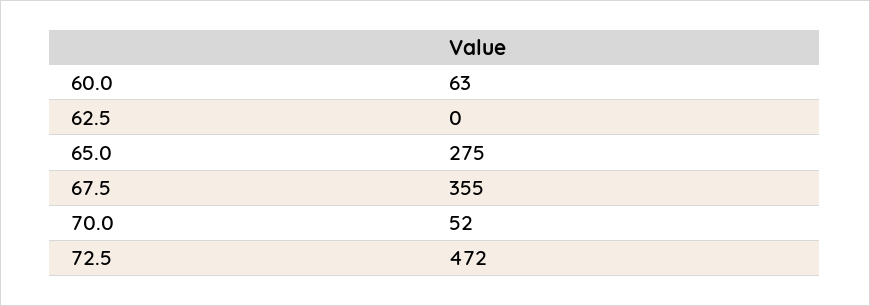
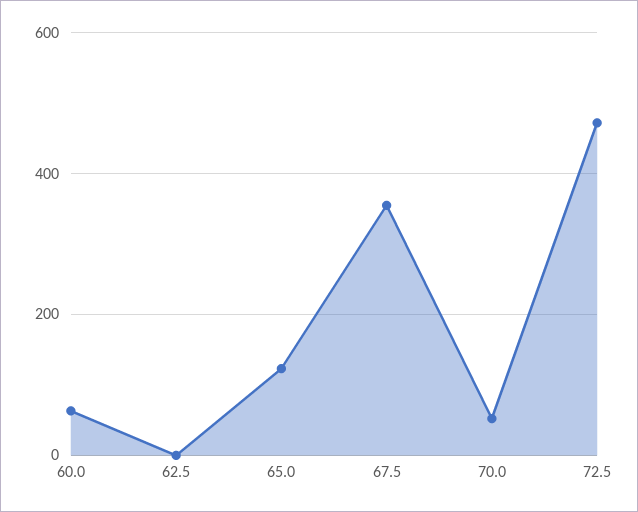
  {
    "60.0": 63,
    "62.5": 0,
-   "65.0": 275,
+   "65.0": 120,
    "67.5": 355,
    "70.0": 52,
    "72.5": 472
  }

